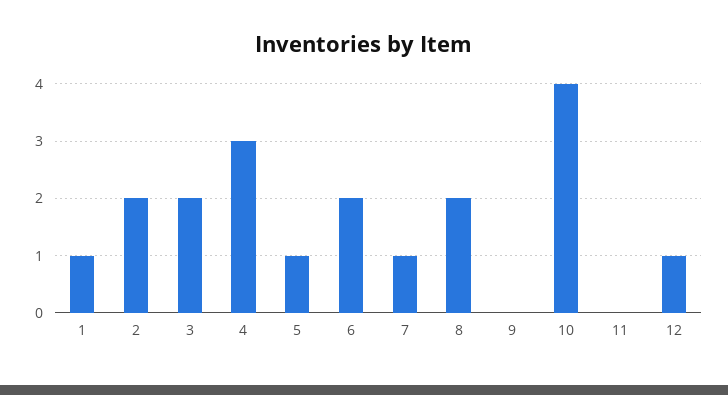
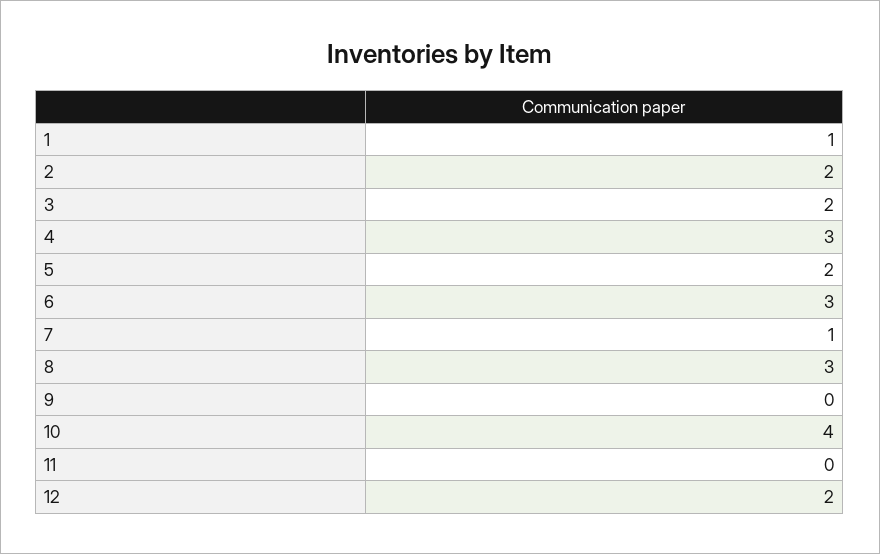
  {
    "1": 1,
    "2": 2,
    "3": 2,
    "4": 3,
-   "5": 1,
+   "5": 2,
-   "6": 2,
+   "6": 3,
    "7": 1,
-   "8": 2,
+   "8": 3,
    "9": 0,
    "10": 4,
    "11": 0,
-   "12": 1
+   "12": 2
  }

